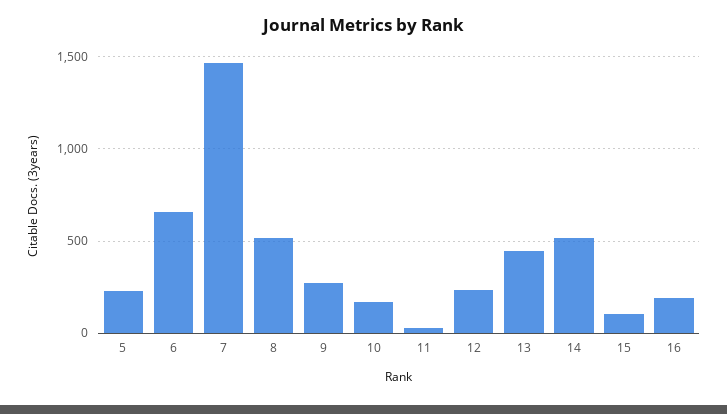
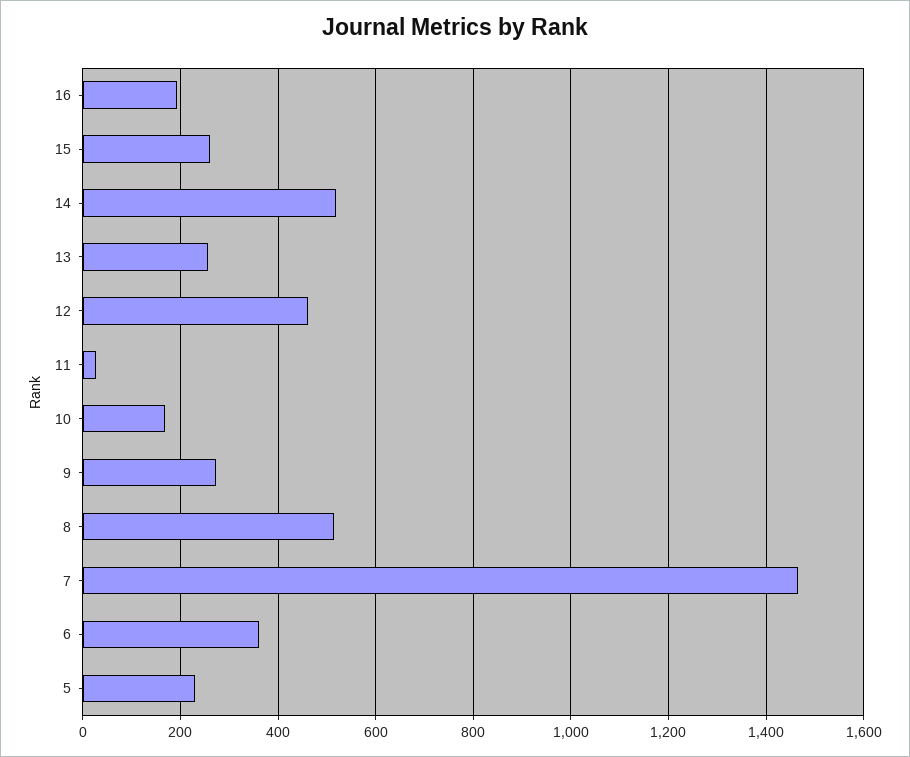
  {
    "5": 220,
-   "6": 650,
+   "6": 360,
    "7": 1460,
    "8": 520,
    "9": 280,
    "10": 160,
    "11": 20,
-   "12": 250,
+   "12": 460,
-   "13": 450,
+   "13": 260,
    "14": 520,
-   "15": 100,
+   "15": 260,
    "16": 200
  }

